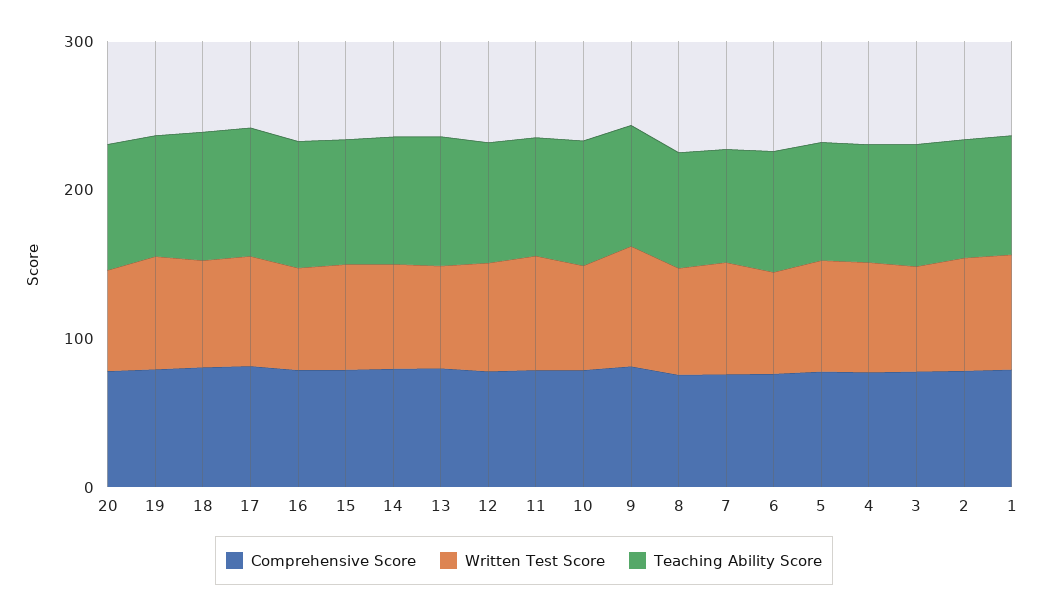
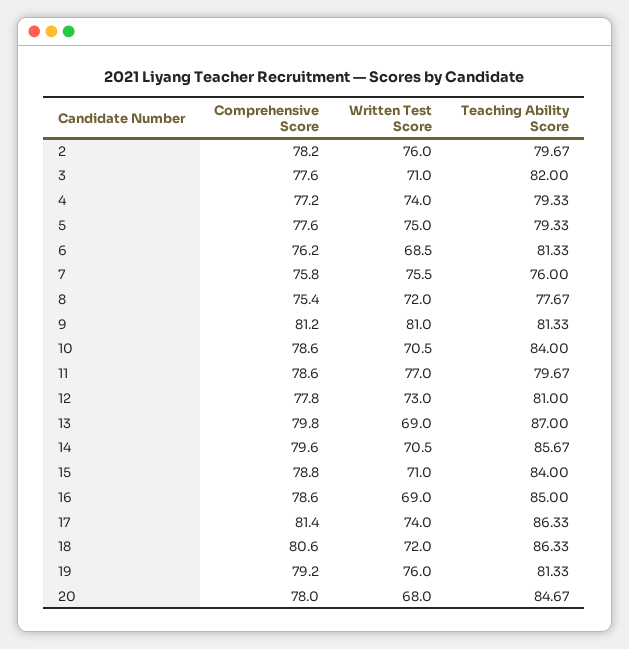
  {
    "Comprehensive Score": {
      "20": 78,
      "19": 79.2,
      "18": 80.6,
      "17": 81.4,
      "16": 78.6,
      "15": 78.8,
      "14": 79.6,
      "13": 79.8,
      "12": 77.8,
      "11": 78.6,
      "10": 78.6,
      "9": 81.2,
      "8": 75.4,
      "7": 75.8,
      "6": 76.2,
      "5": 77.6,
      "4": 77.2,
      "3": 77.6,
-     "2": 78.2,
+     "2": 78.2
-     "1": 80
    },
    "Written Test Score": {
      "20": 68,
      "19": 76,
      "18": 72,
      "17": 74,
      "16": 69,
      "15": 71,
      "14": 70.5,
      "13": 69,
      "12": 73,
      "11": 77,
      "10": 70.5,
      "9": 81,
      "8": 72,
      "7": 75.5,
      "6": 68.5,
      "5": 75,
      "4": 74,
      "3": 71,
-     "2": 76,
+     "2": 76
-     "1": 80
    },
    "Teaching Ability Score": {
      "20": 84.67,
      "19": 81.33,
      "18": 86.33,
      "17": 86.33,
      "16": 85,
      "15": 84,
      "14": 85.67,
      "13": 87,
      "12": 81,
      "11": 79.67,
      "10": 84,
      "9": 81.33,
      "8": 77.67,
      "7": 76,
      "6": 81.33,
      "5": 79.33,
      "4": 79.33,
      "3": 82,
-     "2": 79.67,
+     "2": 79.67
-     "1": 80
    }
  }

